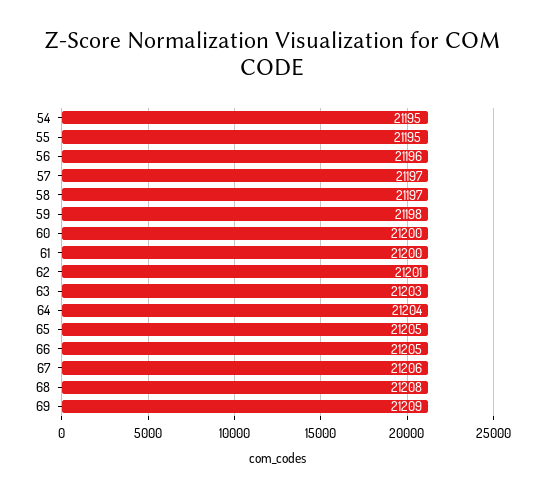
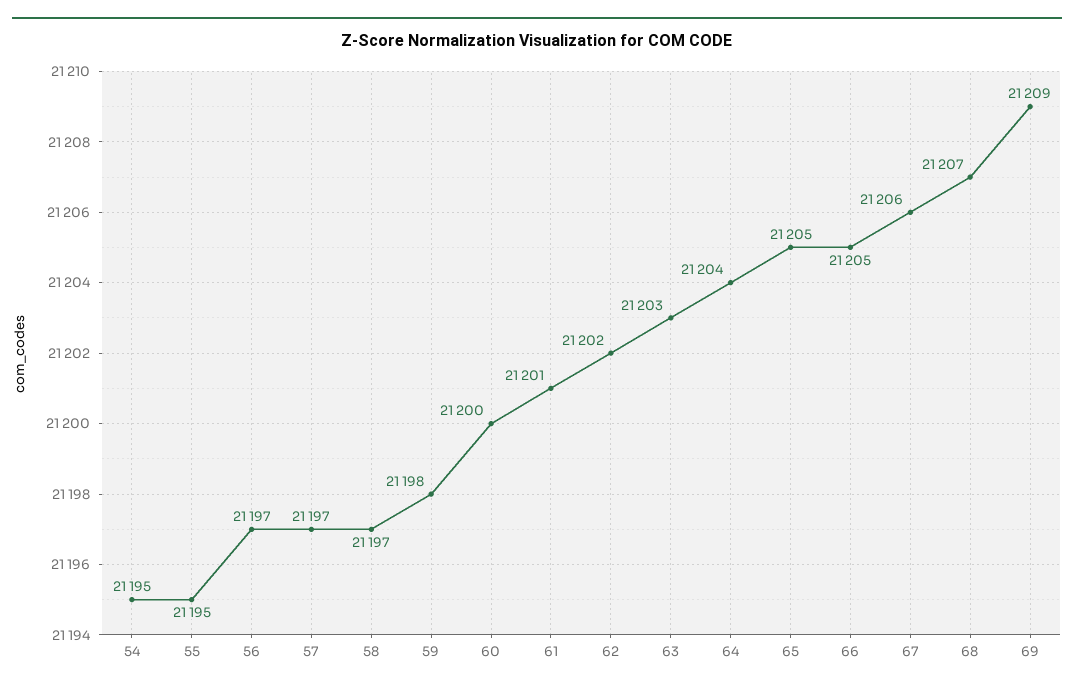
  {
    "54": 21195,
    "55": 21195,
-   "56": 21196,
+   "56": 21197,
    "57": 21197,
    "58": 21197,
    "59": 21198,
    "60": 21200,
-   "61": 21200,
+   "61": 21201,
-   "62": 21201,
+   "62": 21202,
    "63": 21203,
    "64": 21204,
    "65": 21205,
    "66": 21205,
    "67": 21206,
-   "68": 21208,
+   "68": 21207,
    "69": 21209
  }

